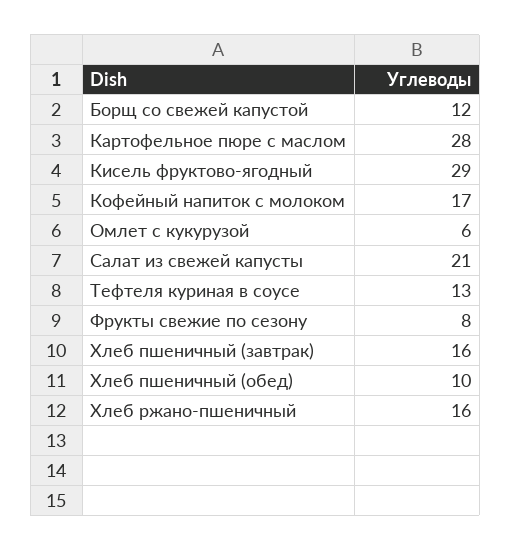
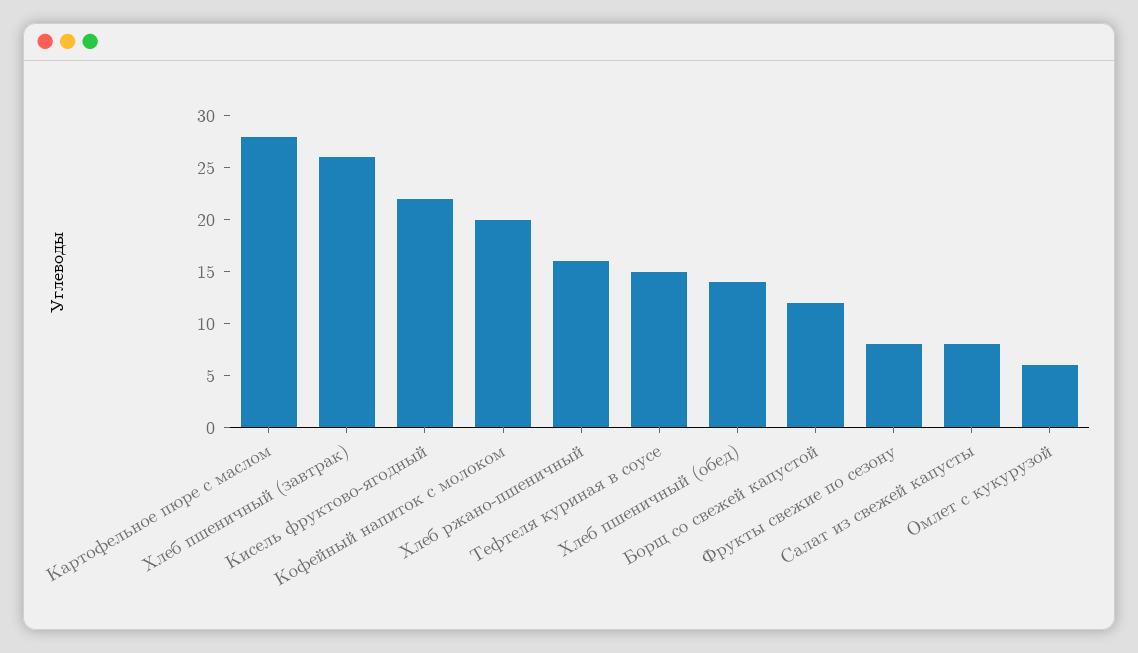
  {
    "Борщ со свежей капустой": 12,
    "Картофельное пюре с маслом": 28,
-   "Кисель фруктово-ягодный": 29,
+   "Кисель фруктово-ягодный": 22,
-   "Кофейный напиток с молоком": 17,
+   "Кофейный напиток с молоком": 20,
    "Омлет с кукурузой": 6,
-   "Салат из свежей капусты": 21,
+   "Салат из свежей капусты": 8,
-   "Тефтеля куриная в соусе": 13,
+   "Тефтеля куриная в соусе": 15,
    "Фрукты свежие по сезону": 8,
-   "Хлеб пшеничный (завтрак)": 16,
+   "Хлеб пшеничный (завтрак)": 26,
-   "Хлеб пшеничный (обед)": 10,
+   "Хлеб пшеничный (обед)": 14,
    "Хлеб ржано-пшеничный": 16
  }

